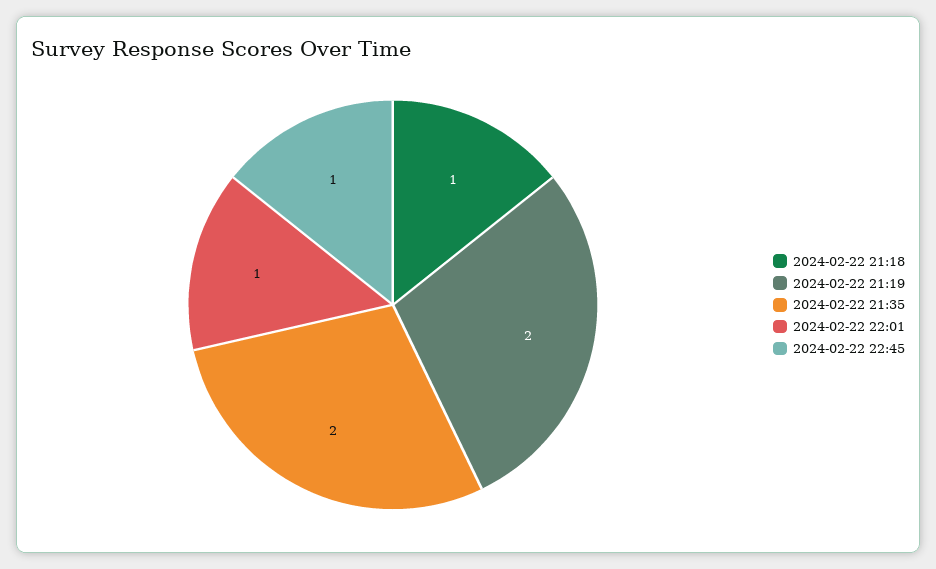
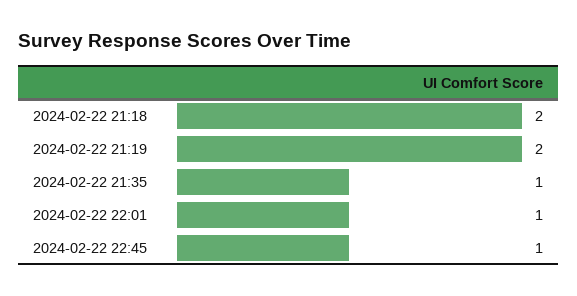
  {
-   "2024-02-22 21:18": 1,
+   "2024-02-22 21:18": 2,
    "2024-02-22 21:19": 2,
-   "2024-02-22 21:35": 2,
+   "2024-02-22 21:35": 1,
    "2024-02-22 22:01": 1,
    "2024-02-22 22:45": 1
  }

